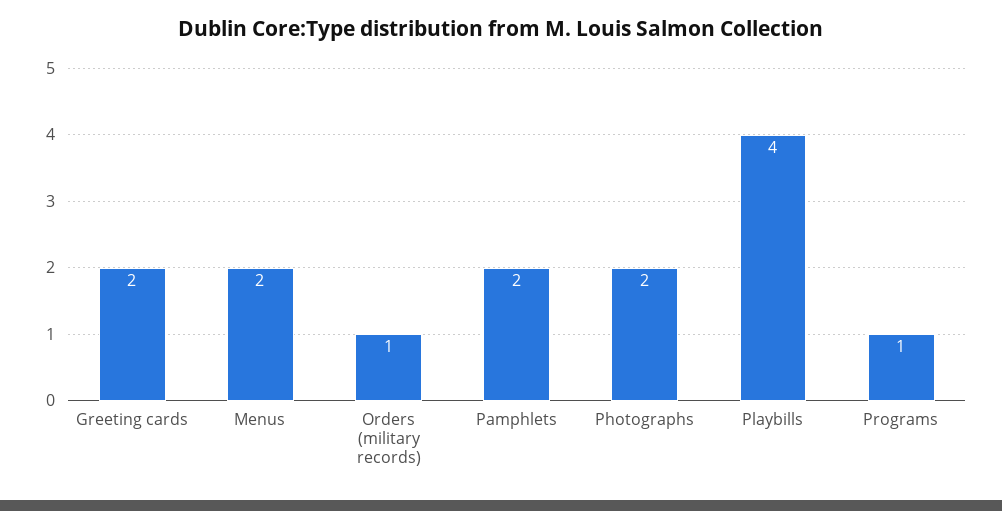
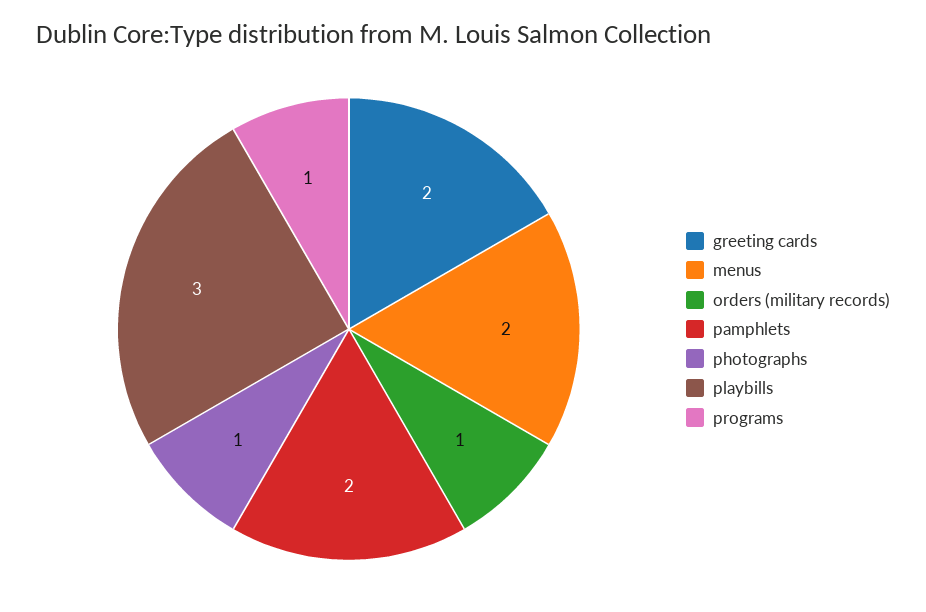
  {
    "Greeting cards": 2,
    "Menus": 2,
    "Orders (military records)": 1,
    "Pamphlets": 2,
-   "Photographs": 2,
+   "Photographs": 1,
-   "Playbills": 4,
+   "Playbills": 3,
    "Programs": 1
  }

